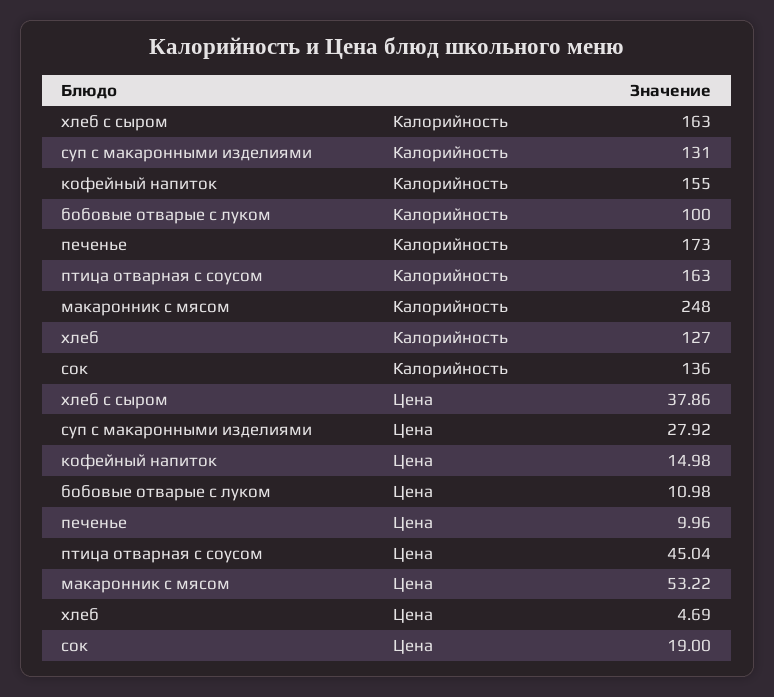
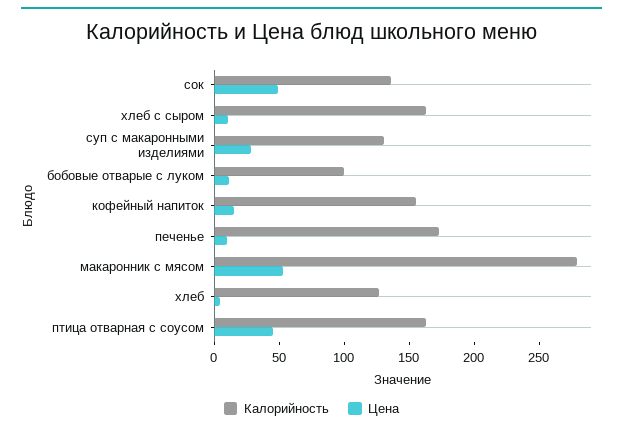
  {
    "Калорийность": {
      "хлеб с сыром": 163,
      "суп с макаронными изделиями": 131,
      "кофейный напиток": 155,
      "бобовые отварые с луком": 100,
      "печенье": 173,
      "птица отварная с соусом": 163,
-     "макаронник с мясом": 248,
+     "макаронник с мясом": 280,
      "хлеб": 127,
      "сок": 136
    },
    "Цена": {
-     "хлеб с сыром": 37.86,
+     "хлеб с сыром": 10,
      "суп с макаронными изделиями": 27.92,
      "кофейный напиток": 14.98,
      "бобовые отварые с луком": 10.98,
      "печенье": 9.96,
      "птица отварная с соусом": 45.04,
      "макаронник с мясом": 53.22,
      "хлеб": 4.69,
-     "сок": 19
+     "сок": 50
    }
  }

